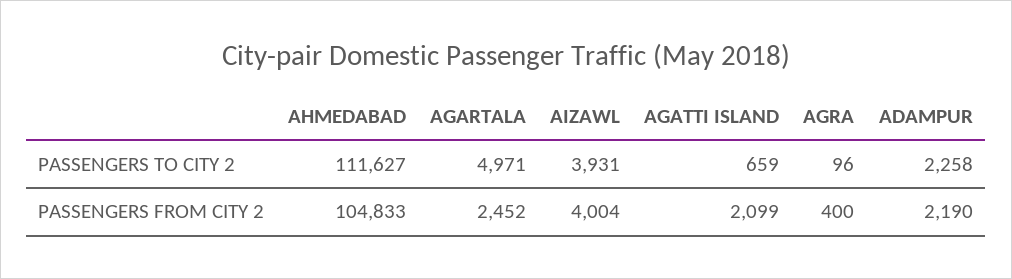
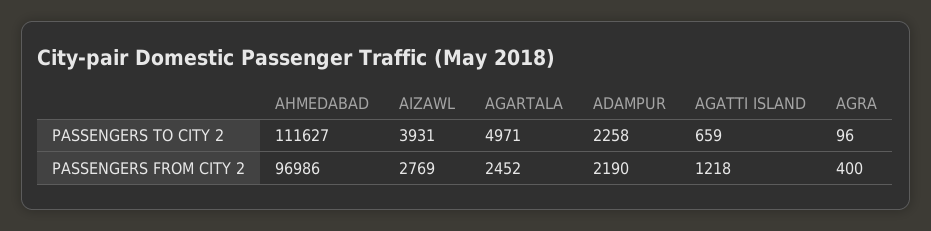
  {
    "AHMEDABAD": {
      "PASSENGERS TO CITY 2": 111627,
-     "PASSENGERS FROM CITY 2": 104833
+     "PASSENGERS FROM CITY 2": 96986
    },
    "AGARTALA": {
      "PASSENGERS TO CITY 2": 4971,
      "PASSENGERS FROM CITY 2": 2452
    },
    "AIZAWL": {
      "PASSENGERS TO CITY 2": 3931,
-     "PASSENGERS FROM CITY 2": 4004
+     "PASSENGERS FROM CITY 2": 2769
    },
    "AGATTI ISLAND": {
      "PASSENGERS TO CITY 2": 659,
-     "PASSENGERS FROM CITY 2": 2099
+     "PASSENGERS FROM CITY 2": 1218
    },
    "AGRA": {
      "PASSENGERS TO CITY 2": 96,
      "PASSENGERS FROM CITY 2": 400
    },
    "ADAMPUR": {
      "PASSENGERS TO CITY 2": 2258,
      "PASSENGERS FROM CITY 2": 2190
    }
  }

